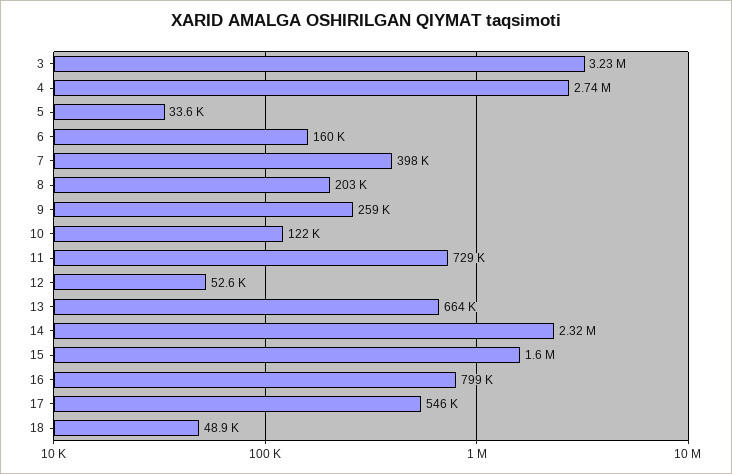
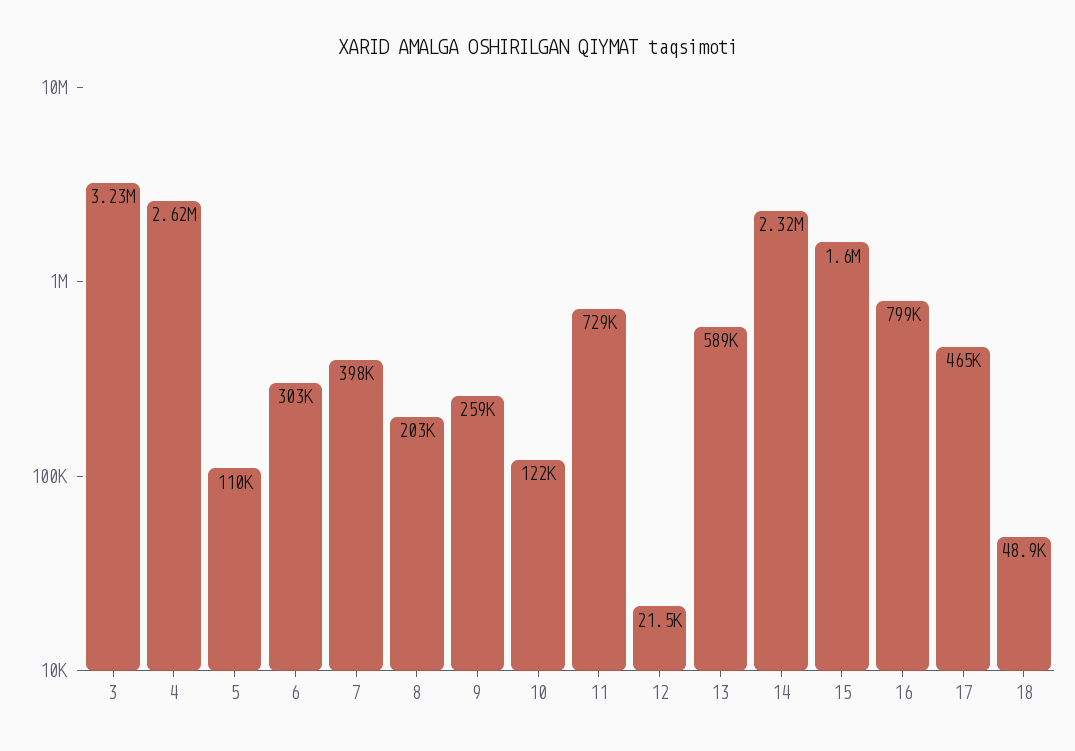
  {
    "3": 3230000,
-   "4": 2740000,
+   "4": 2620000,
-   "5": 33600,
+   "5": 110000,
-   "6": 160000,
+   "6": 303000,
    "7": 398000,
    "8": 203000,
    "9": 259000,
    "10": 122000,
    "11": 729000,
-   "12": 52600,
+   "12": 21500,
-   "13": 664000,
+   "13": 589000,
    "14": 2320000,
    "15": 1600000,
    "16": 799000,
-   "17": 546000,
+   "17": 465000,
    "18": 48900
  }

